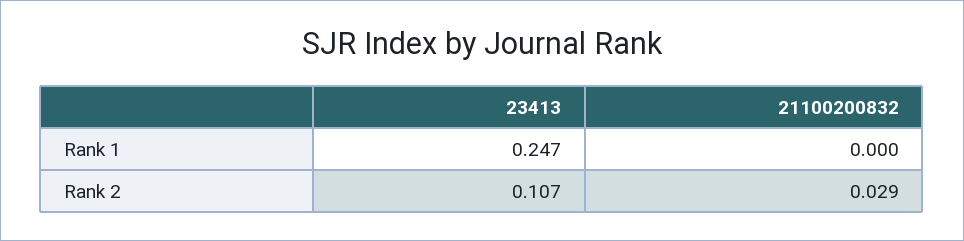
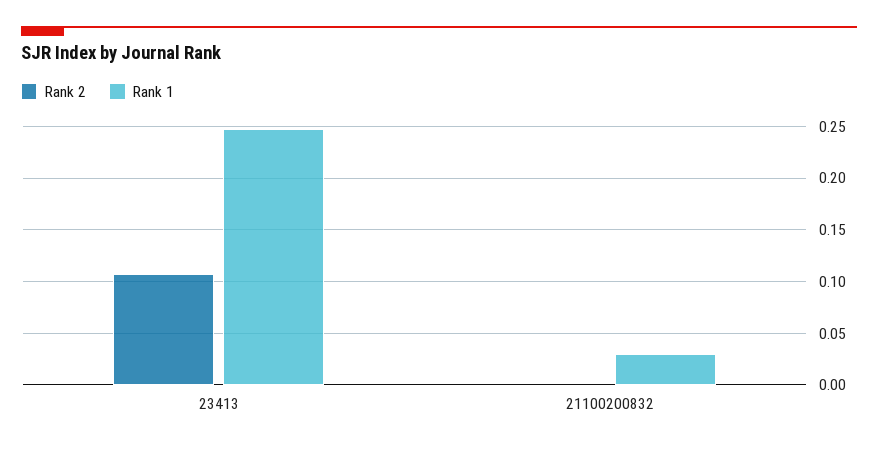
  {
    "Rank 1": {
      "23413": 0.247,
-     "21100200832": 0
+     "21100200832": 0.03
    },
    "Rank 2": {
      "23413": 0.107,
-     "21100200832": 0.029
+     "21100200832": 0
    }
  }

